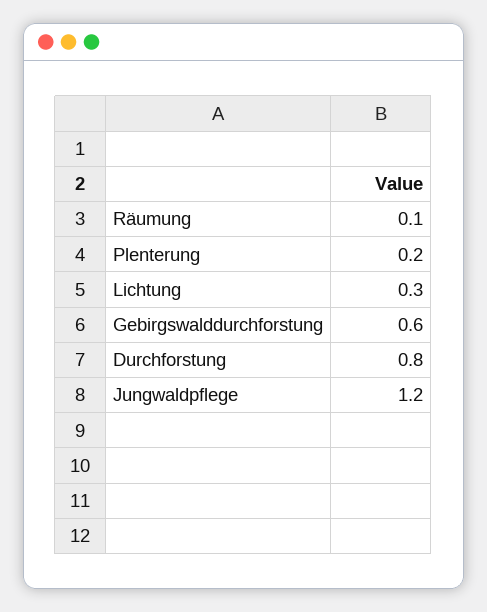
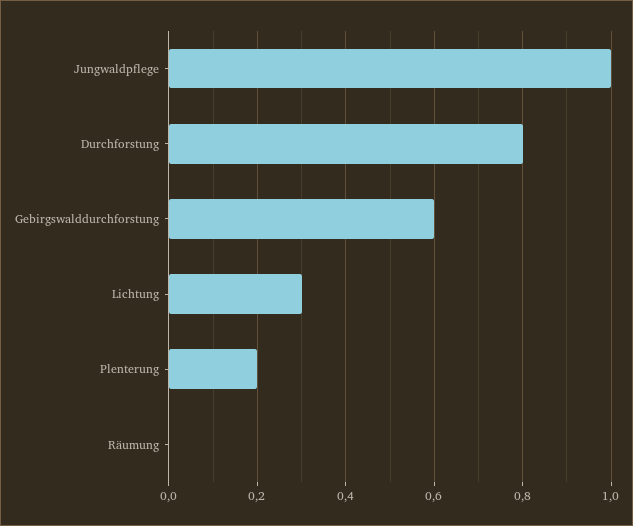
  {
-   "Räumung": 0.1,
+   "Räumung": 0,
    "Plenterung": 0.2,
    "Lichtung": 0.3,
    "Gebirgswalddurchforstung": 0.6,
    "Durchforstung": 0.8,
-   "Jungwaldpflege": 1.2
+   "Jungwaldpflege": 1
  }

